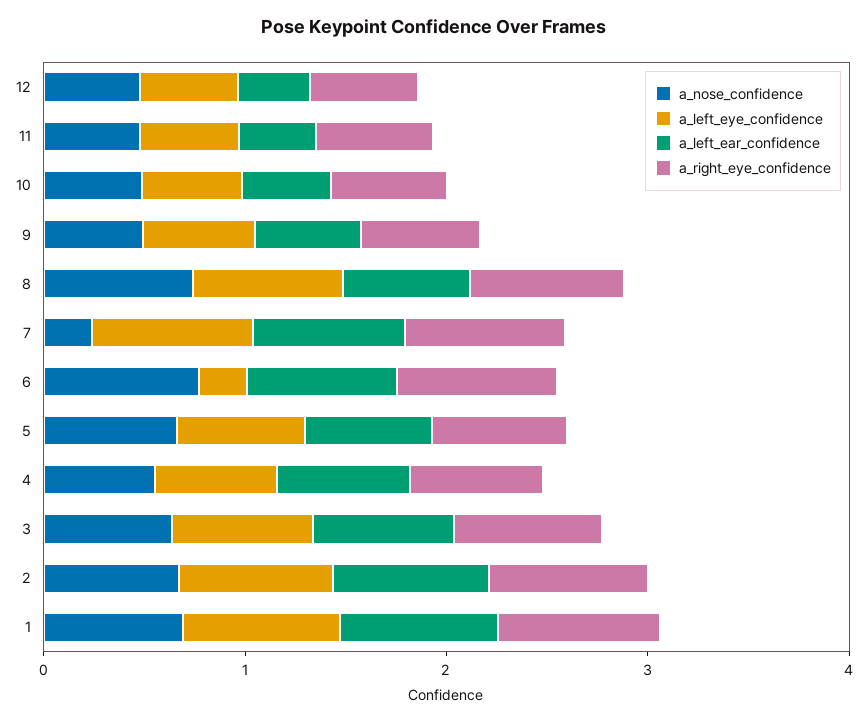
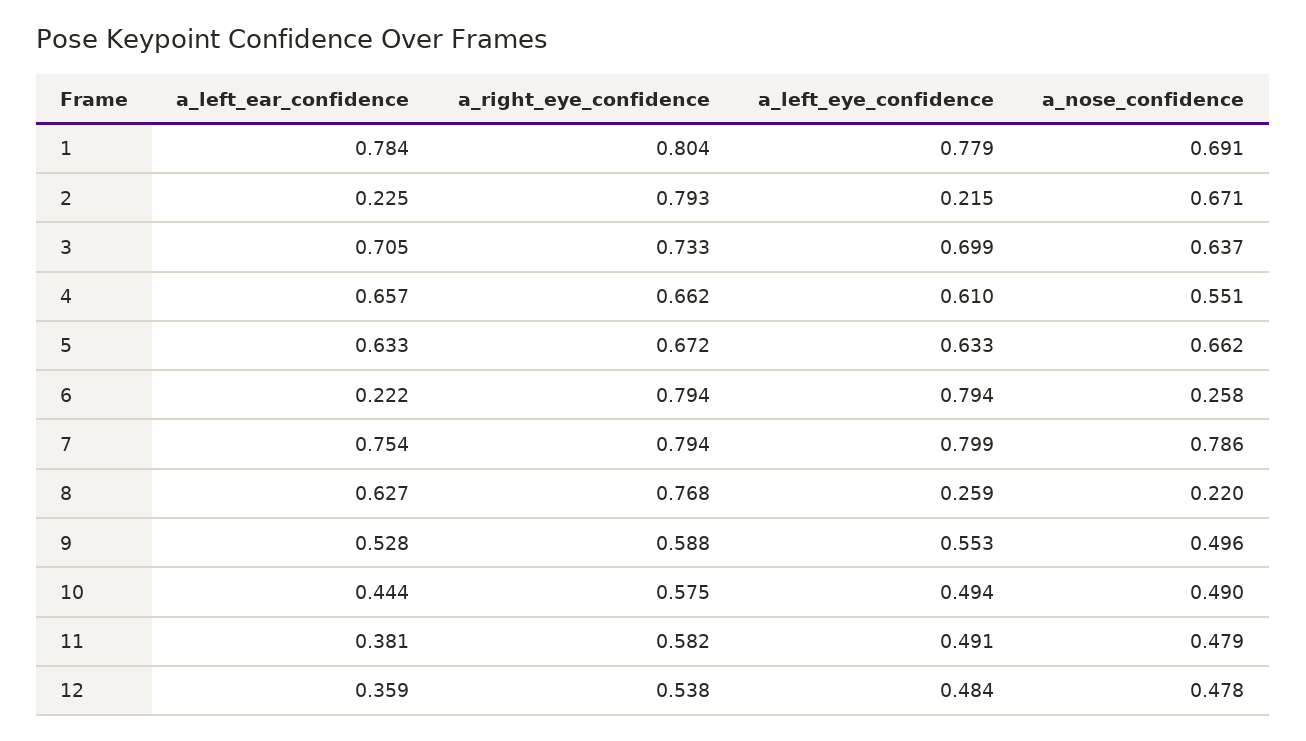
  {
    "a_nose_confidence": {
      "12": 0.478,
      "11": 0.479,
      "10": 0.49,
      "9": 0.496,
-     "8": 0.8,
+     "8": 0.22,
-     "7": 0.2,
+     "7": 0.786,
-     "6": 0.8,
+     "6": 0.258,
      "5": 0.662,
      "4": 0.551,
      "3": 0.637,
      "2": 0.671,
      "1": 0.691
    },
    "a_left_eye_confidence": {
      "12": 0.484,
      "11": 0.491,
      "10": 0.494,
      "9": 0.553,
-     "8": 0.8,
+     "8": 0.259,
      "7": 0.799,
-     "6": 0.2,
+     "6": 0.794,
      "5": 0.633,
      "4": 0.61,
      "3": 0.699,
-     "2": 0.8,
+     "2": 0.215,
      "1": 0.779
    },
    "a_left_ear_confidence": {
      "12": 0.359,
      "11": 0.381,
      "10": 0.444,
      "9": 0.528,
      "8": 0.627,
      "7": 0.754,
-     "6": 0.8,
+     "6": 0.222,
      "5": 0.633,
      "4": 0.657,
      "3": 0.705,
-     "2": 0.8,
+     "2": 0.225,
      "1": 0.784
    },
    "a_right_eye_confidence": {
      "12": 0.538,
      "11": 0.582,
      "10": 0.575,
      "9": 0.588,
      "8": 0.768,
      "7": 0.794,
      "6": 0.794,
      "5": 0.672,
      "4": 0.662,
      "3": 0.733,
      "2": 0.793,
      "1": 0.804
    }
  }

